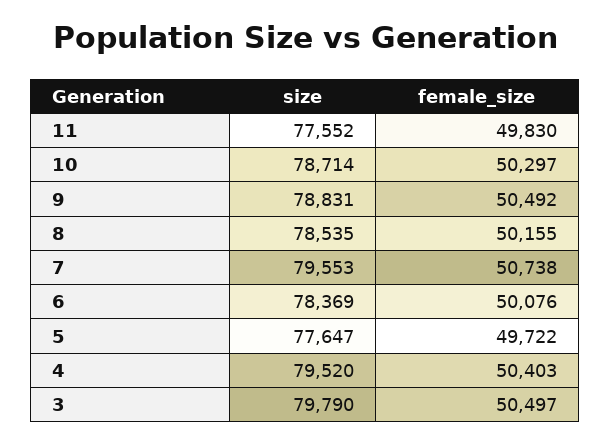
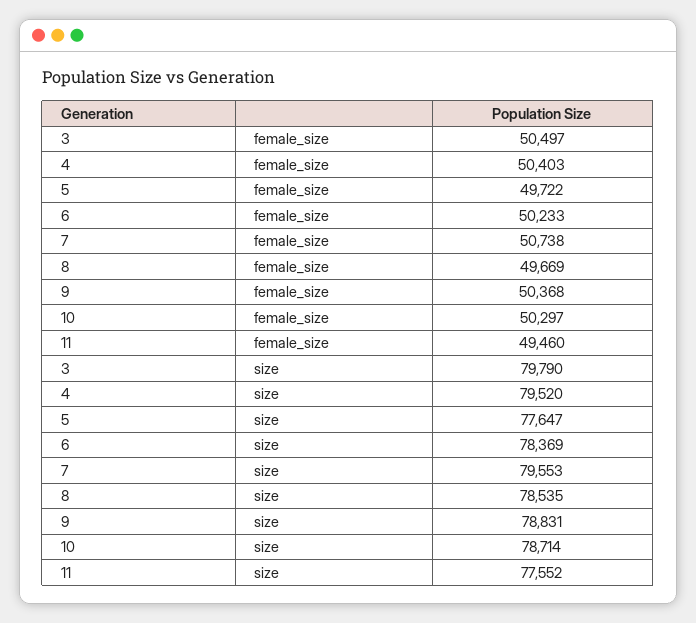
  {
    "size": {
      "11": 77552,
      "10": 78714,
      "9": 78831,
      "8": 78535,
      "7": 79553,
      "6": 78369,
      "5": 77647,
      "4": 79520,
      "3": 79790
    },
    "female_size": {
-     "11": 49830,
+     "11": 49460,
      "10": 50297,
-     "9": 50492,
+     "9": 50368,
-     "8": 50155,
+     "8": 49669,
      "7": 50738,
-     "6": 50076,
+     "6": 50233,
      "5": 49722,
      "4": 50403,
      "3": 50497
    }
  }

